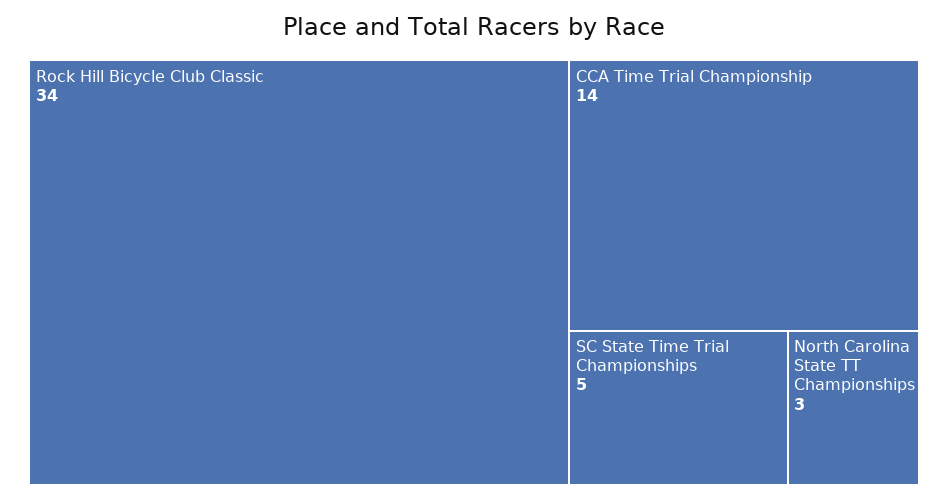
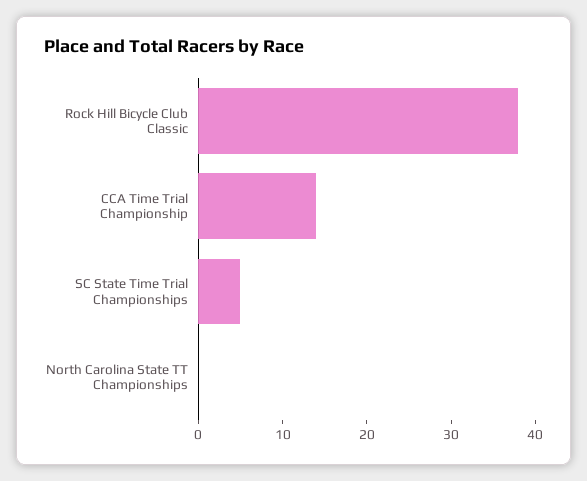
  {
-   "Rock Hill Bicycle Club Classic": 34,
+   "Rock Hill Bicycle Club Classic": 38,
    "CCA Time Trial Championship": 14,
    "SC State Time Trial Championships": 5,
-   "North Carolina State TT Championships": 3
+   "North Carolina State TT Championships": 0
  }

